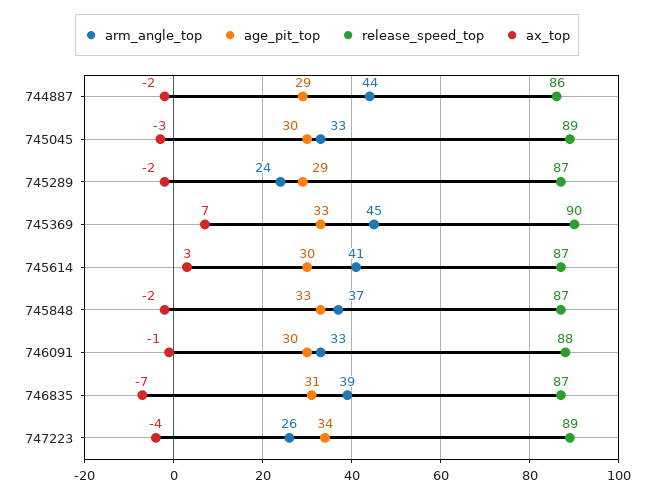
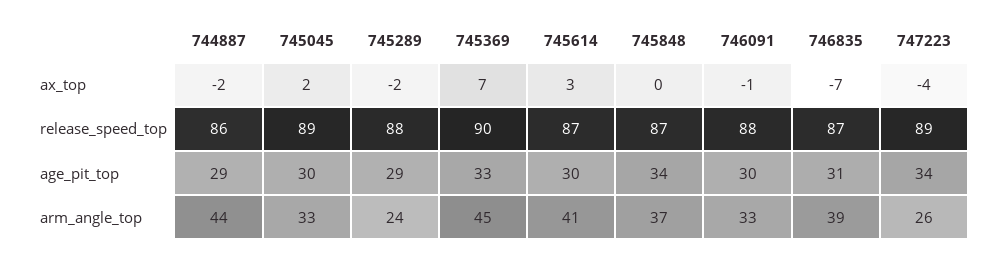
  {
    "arm_angle_top": {
      "744887": 44,
      "745045": 33,
      "745289": 24,
      "745369": 45,
      "745614": 41,
      "745848": 37,
      "746091": 33,
      "746835": 39,
      "747223": 26
    },
    "age_pit_top": {
      "744887": 29,
      "745045": 30,
      "745289": 29,
      "745369": 33,
      "745614": 30,
-     "745848": 33,
+     "745848": 34,
      "746091": 30,
      "746835": 31,
      "747223": 34
    },
    "release_speed_top": {
      "744887": 86,
      "745045": 89,
-     "745289": 87,
+     "745289": 88,
      "745369": 90,
      "745614": 87,
      "745848": 87,
      "746091": 88,
      "746835": 87,
      "747223": 89
    },
    "ax_top": {
      "744887": -2,
-     "745045": -3,
+     "745045": 2,
      "745289": -2,
      "745369": 7,
      "745614": 3,
-     "745848": -2,
+     "745848": 0,
      "746091": -1,
      "746835": -7,
      "747223": -4
    }
  }

